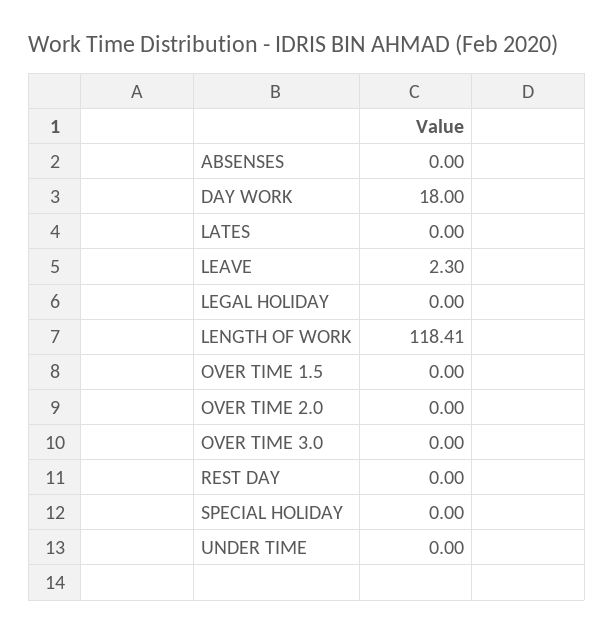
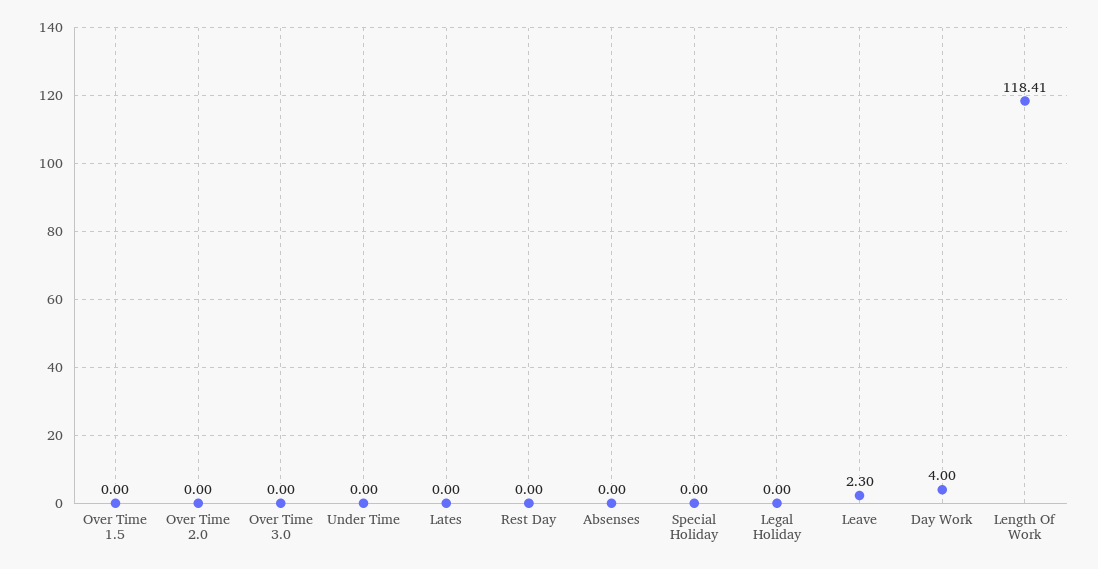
  {
    "ABSENSES": 0,
-   "DAY WORK": 18,
+   "DAY WORK": 4,
    "LATES": 0,
    "LEAVE": 2.3,
    "LEGAL HOLIDAY": 0,
    "LENGTH OF WORK": 118.41,
    "OVER TIME 1.5": 0,
    "OVER TIME 2.0": 0,
    "OVER TIME 3.0": 0,
    "REST DAY": 0,
    "SPECIAL HOLIDAY": 0,
    "UNDER TIME": 0
  }

